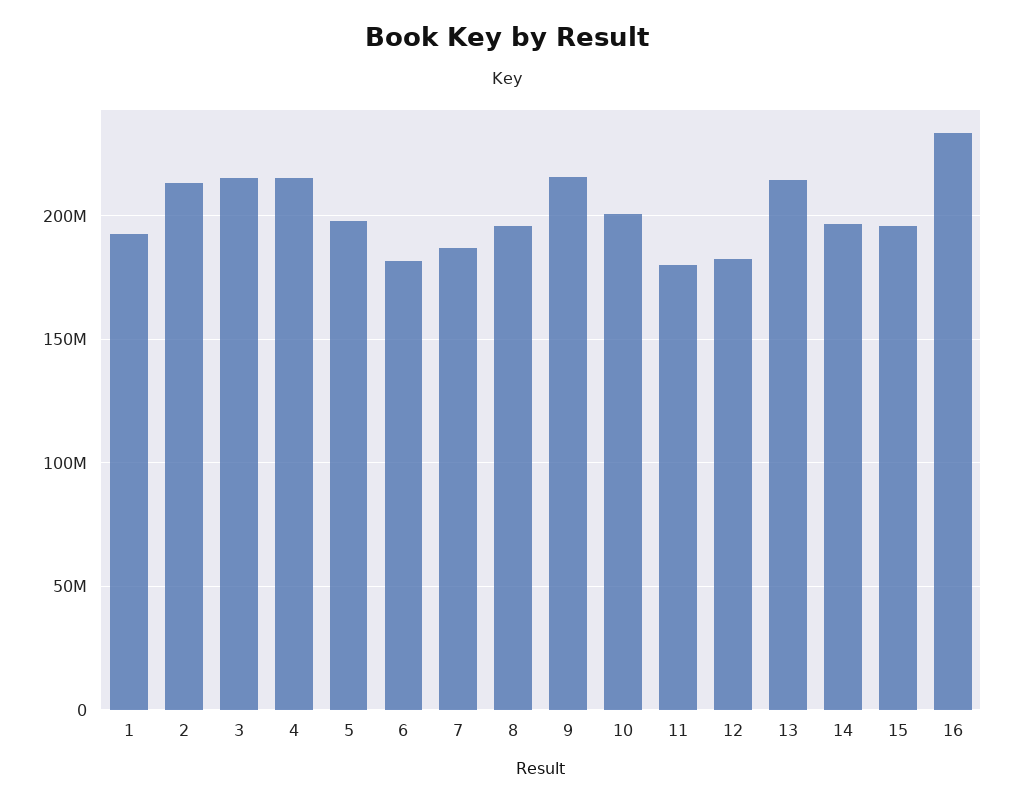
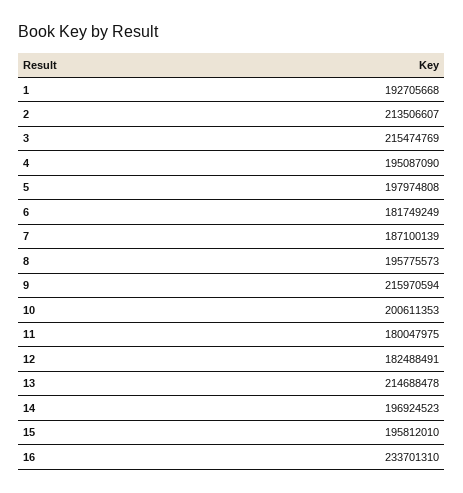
  {
    "1": 192705668,
    "2": 213506607,
    "3": 215474769,
-   "4": 215000000,
+   "4": 195087090,
    "5": 197974808,
    "6": 181749249,
    "7": 187100139,
    "8": 195775573,
    "9": 215970594,
    "10": 200611353,
    "11": 180047975,
    "12": 182488491,
    "13": 214688478,
    "14": 196924523,
    "15": 195812010,
    "16": 233701310
  }

